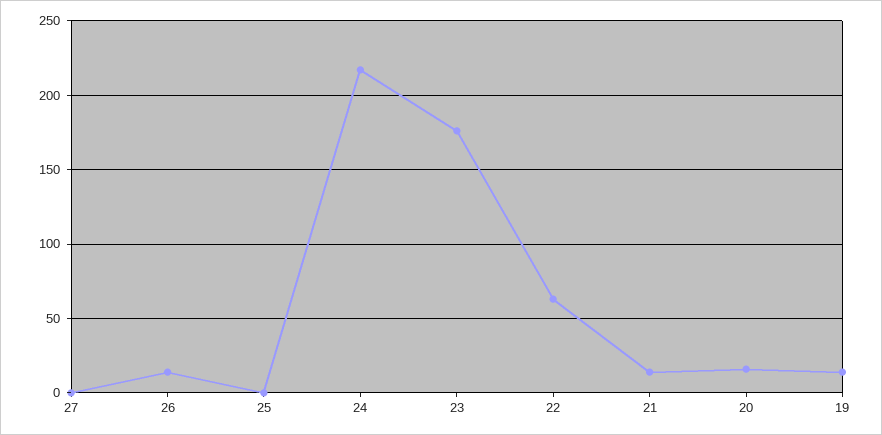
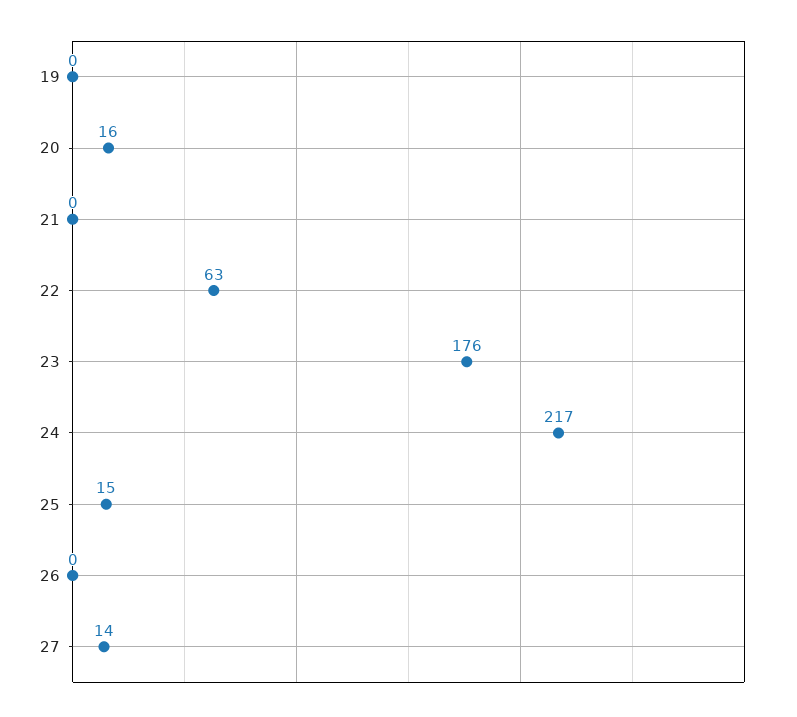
  {
-   "27": 0,
+   "27": 14,
-   "26": 15,
+   "26": 0,
-   "25": 0,
+   "25": 15,
    "24": 217,
    "23": 176,
    "22": 63,
-   "21": 15,
+   "21": 0,
    "20": 16,
-   "19": 15
+   "19": 0
  }

